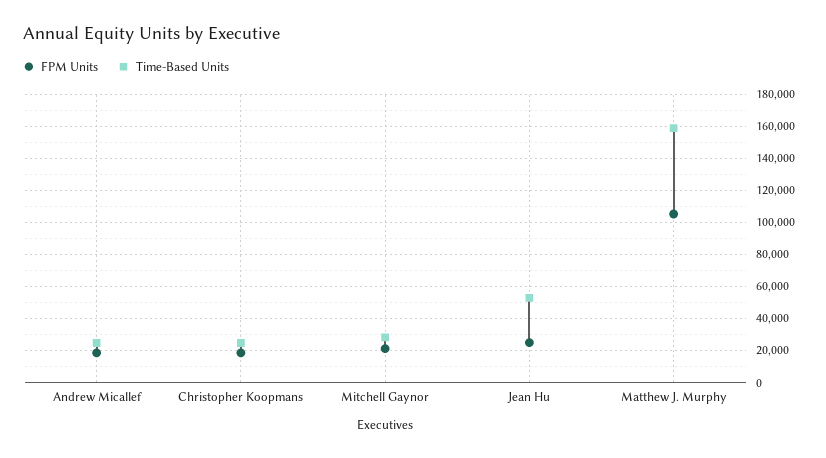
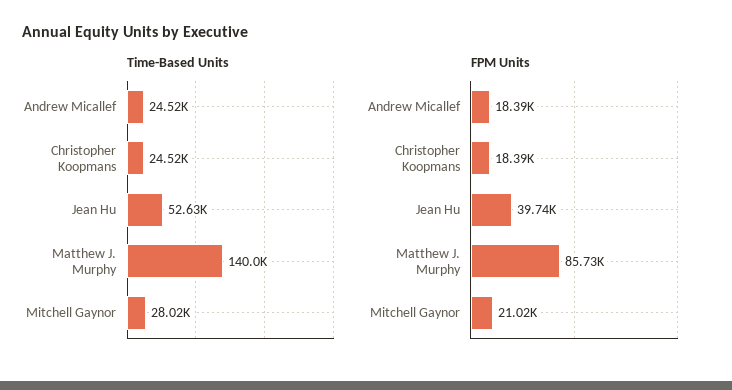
  {
    "FPM Units": {
      "Andrew Micallef": 18390,
      "Christopher Koopmans": 18390,
      "Mitchell Gaynor": 21020,
-     "Jean Hu": 25000,
+     "Jean Hu": 39740,
-     "Matthew J. Murphy": 105000
+     "Matthew J. Murphy": 85730
    },
    "Time-Based Units": {
      "Andrew Micallef": 24520,
      "Christopher Koopmans": 24520,
      "Mitchell Gaynor": 28020,
      "Jean Hu": 52630,
-     "Matthew J. Murphy": 160000
+     "Matthew J. Murphy": 140000
    }
  }

